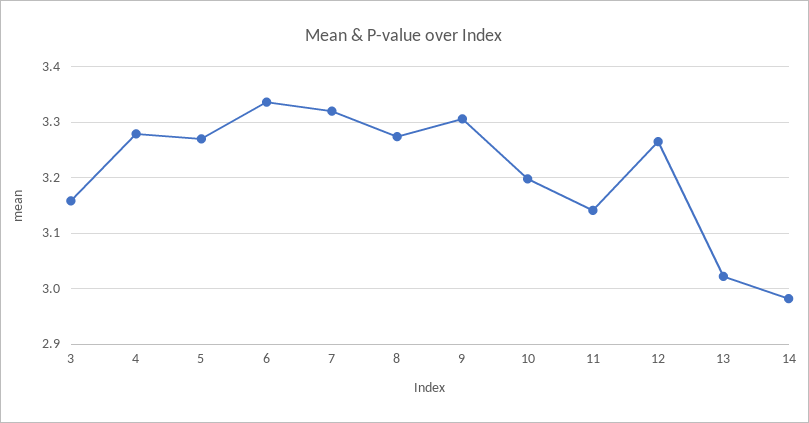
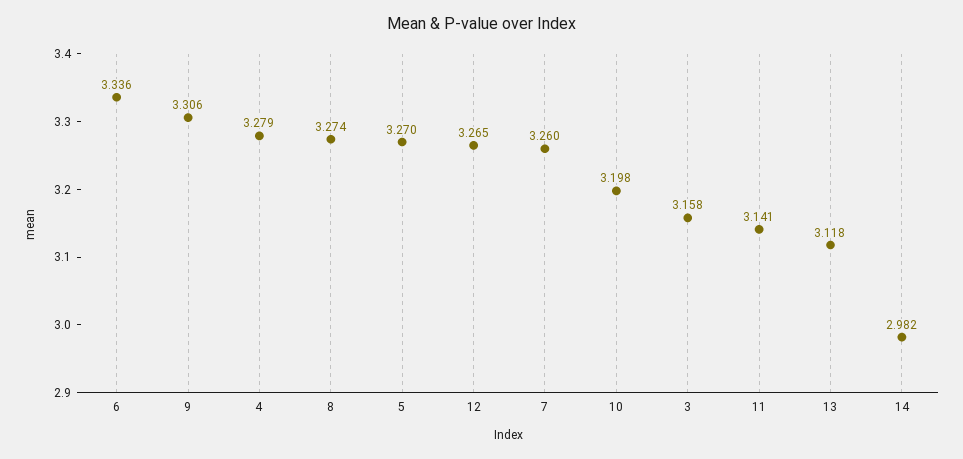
  {
    "3": 3.158,
    "4": 3.279,
    "5": 3.27,
    "6": 3.336,
-   "7": 3.32,
+   "7": 3.26,
    "8": 3.274,
    "9": 3.306,
    "10": 3.198,
    "11": 3.141,
    "12": 3.265,
-   "13": 3.02,
+   "13": 3.118,
    "14": 2.982
  }

